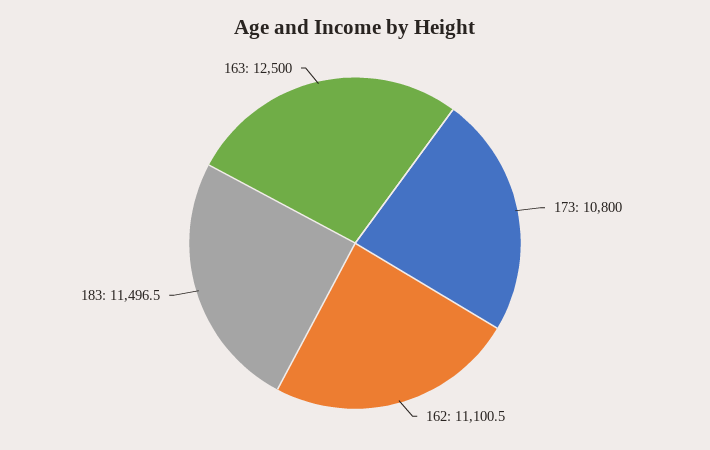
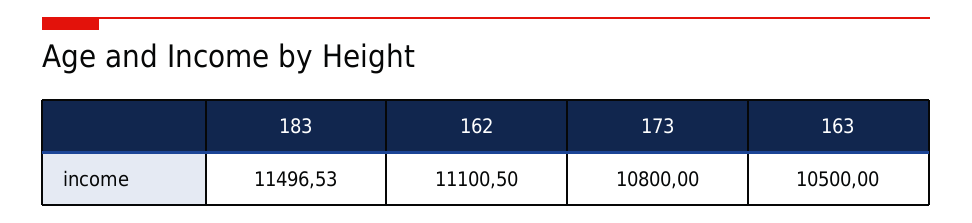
  {
    "173": 10800,
    "162": 11100.5,
    "183": 11496.53,
-   "163": 12500
+   "163": 10500
  }

